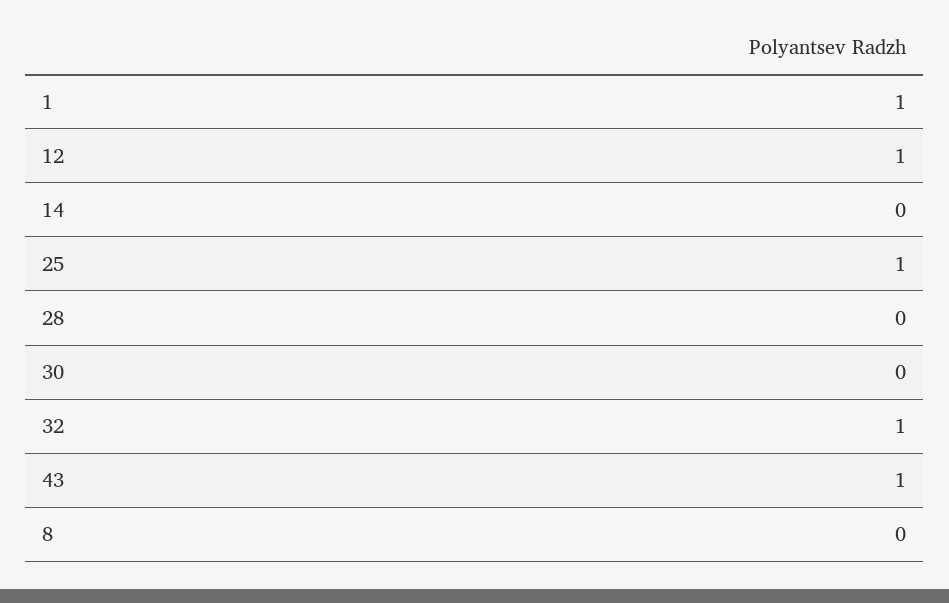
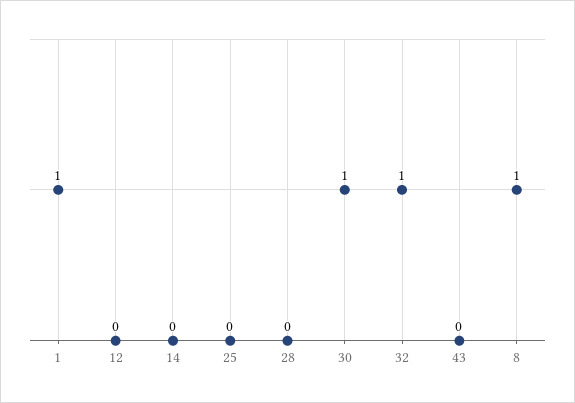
  {
    "1": 1,
-   "12": 1,
+   "12": 0,
    "14": 0,
-   "25": 1,
+   "25": 0,
    "28": 0,
-   "30": 0,
+   "30": 1,
    "32": 1,
-   "43": 1,
+   "43": 0,
-   "8": 0
+   "8": 1
  }

